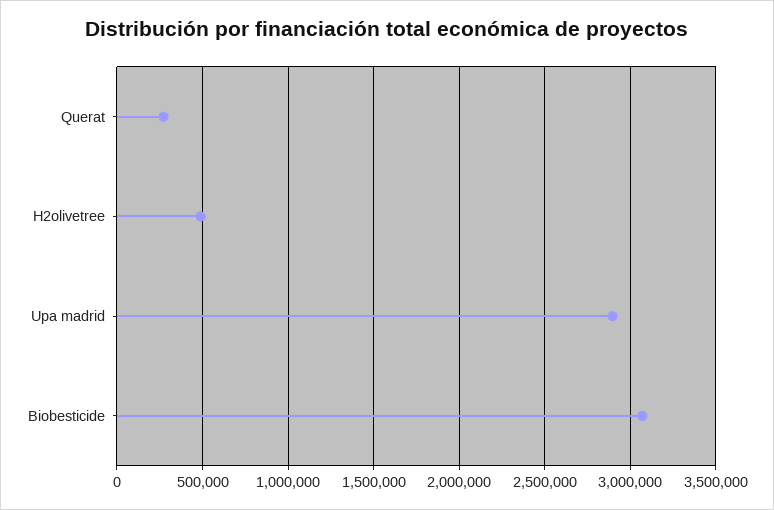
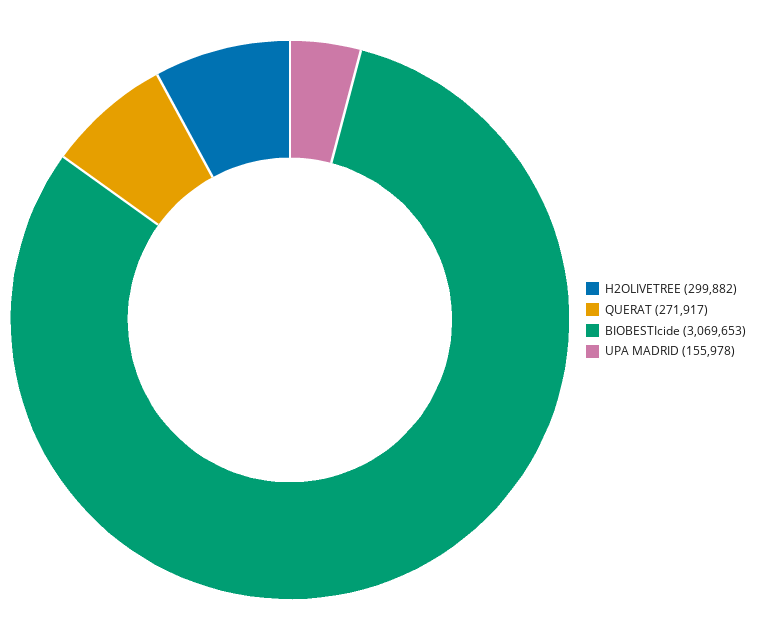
  {
    "Querat": 271917,
-   "H2olivetree": 500000,
+   "H2olivetree": 299882,
-   "Upa madrid": 2900000,
+   "Upa madrid": 155978,
    "Biobesticide": 3069653
  }

